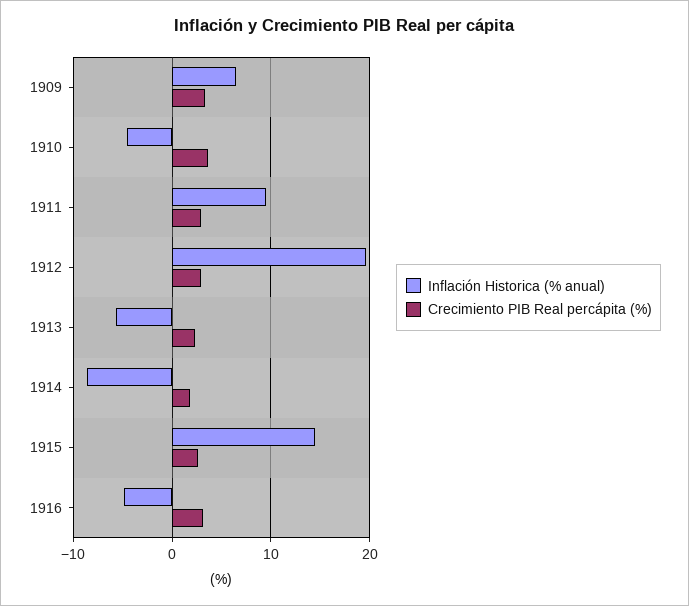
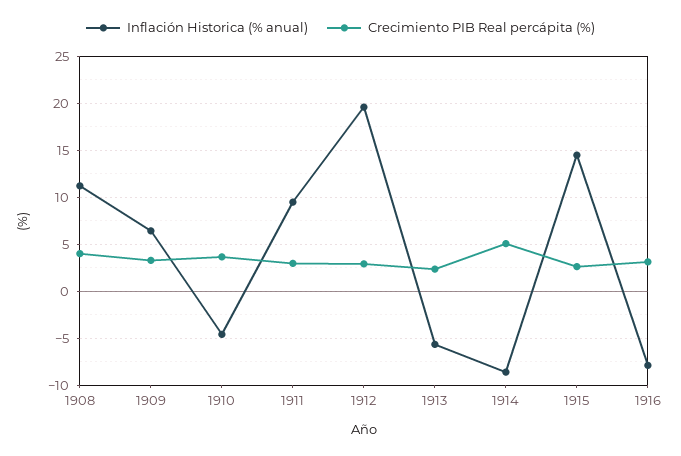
  {
    "Inflación Historica (% anual)": {
      "1909": 6,
      "1910": -5,
      "1911": 9,
      "1912": 20,
      "1913": -6,
      "1914": -9,
      "1915": 15,
-     "1916": -5
+     "1916": -8,
+     "1908": 11
    },
    "Crecimiento PIB Real percápita (%)": {
      "1909": 3,
      "1910": 4,
      "1911": 3,
      "1912": 3,
      "1913": 2,
-     "1914": 2,
+     "1914": 5,
      "1915": 3,
-     "1916": 3
+     "1916": 3,
+     "1908": 4
    }
  }

